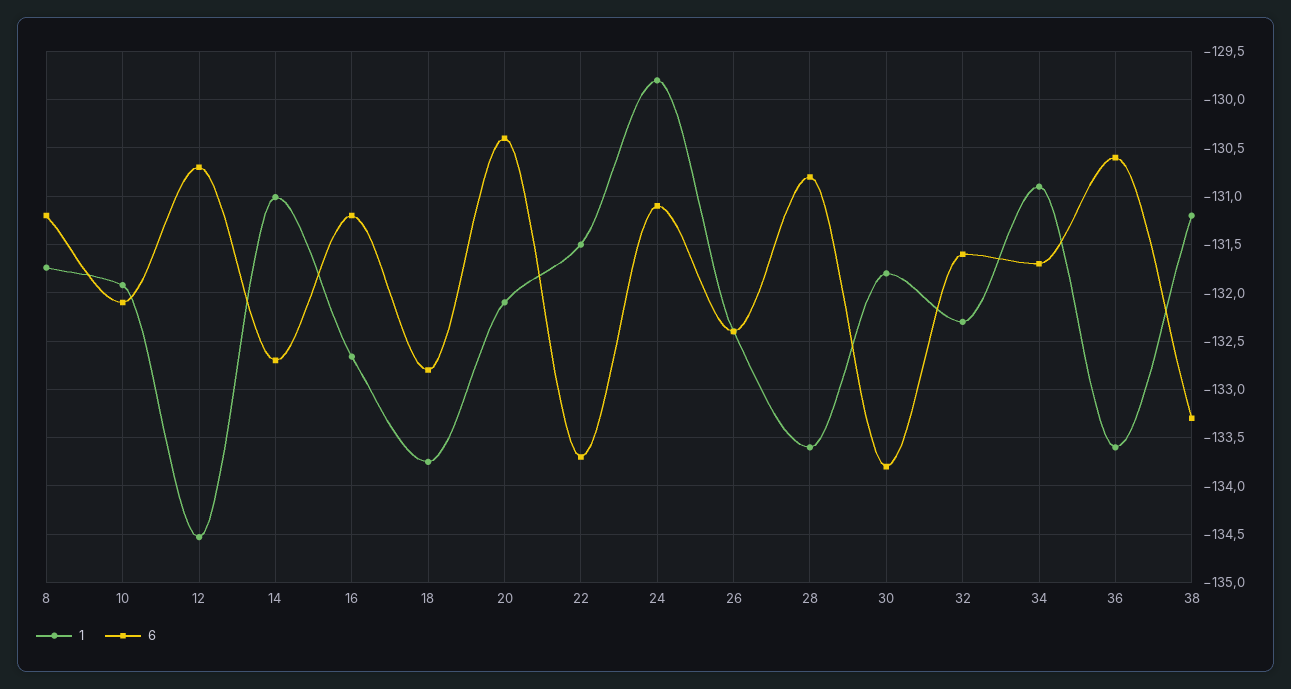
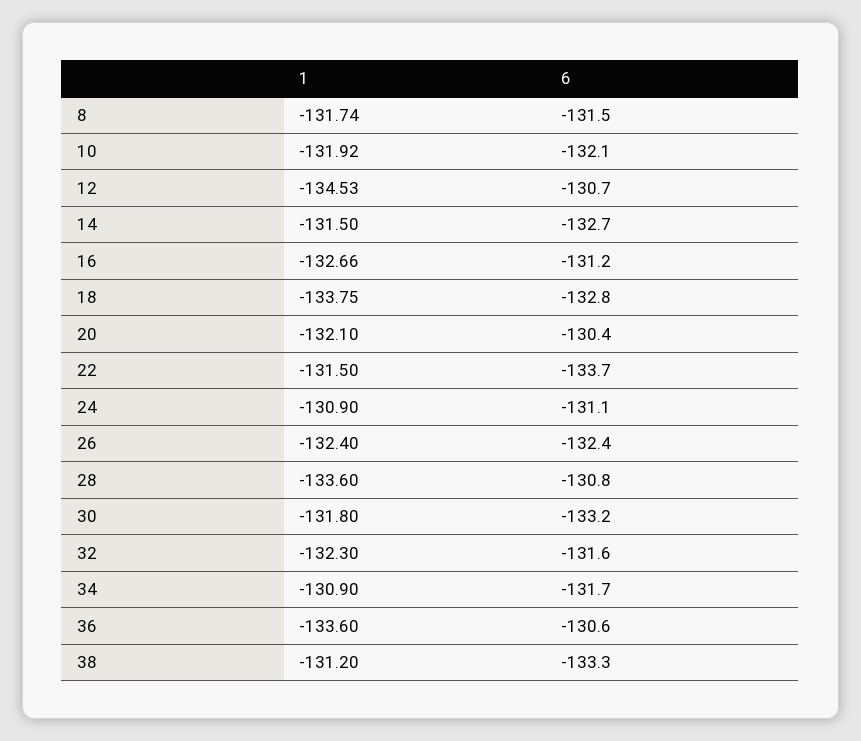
  {
    "1": {
      "8": -131.74,
      "10": -131.92,
      "12": -134.53,
-     "14": -131,
+     "14": -131.5,
      "16": -132.66,
      "18": -133.75,
      "20": -132.1,
      "22": -131.5,
-     "24": -129.8,
+     "24": -130.9,
      "26": -132.4,
      "28": -133.6,
      "30": -131.8,
      "32": -132.3,
      "34": -130.9,
      "36": -133.6,
      "38": -131.2
    },
    "6": {
-     "8": -131.2,
+     "8": -131.5,
      "10": -132.1,
      "12": -130.7,
      "14": -132.7,
      "16": -131.2,
      "18": -132.8,
      "20": -130.4,
      "22": -133.7,
      "24": -131.1,
      "26": -132.4,
      "28": -130.8,
-     "30": -133.8,
+     "30": -133.2,
      "32": -131.6,
      "34": -131.7,
      "36": -130.6,
      "38": -133.3
    }
  }

